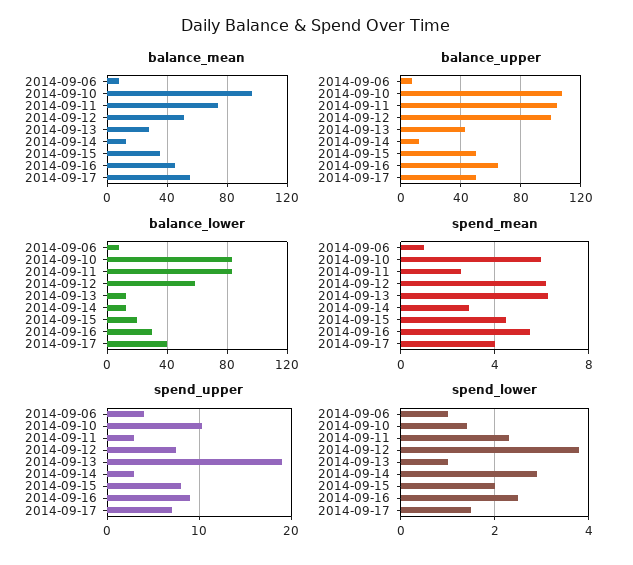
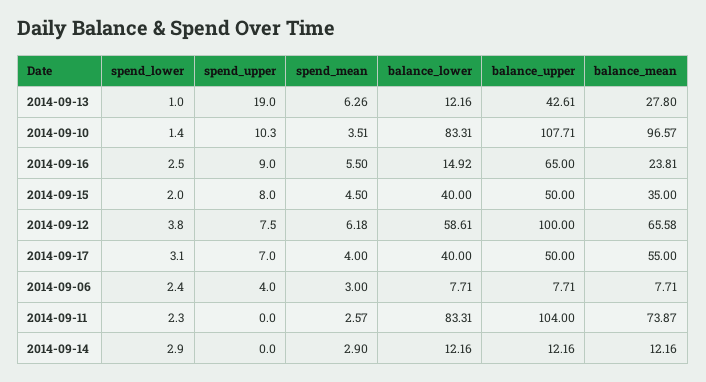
  {
    "balance_mean": {
      "2014-09-06": 7.71,
      "2014-09-10": 96.57,
      "2014-09-11": 73.87,
-     "2014-09-12": 50,
+     "2014-09-12": 65.58,
      "2014-09-13": 27.8,
      "2014-09-14": 12.16,
      "2014-09-15": 35,
-     "2014-09-16": 45,
+     "2014-09-16": 23.81,
      "2014-09-17": 55
    },
    "balance_upper": {
      "2014-09-06": 7.71,
      "2014-09-10": 107.71,
      "2014-09-11": 104,
      "2014-09-12": 100,
      "2014-09-13": 42.61,
      "2014-09-14": 12.16,
      "2014-09-15": 50,
      "2014-09-16": 65,
      "2014-09-17": 50
    },
    "balance_lower": {
      "2014-09-06": 7.71,
      "2014-09-10": 83.31,
      "2014-09-11": 83.31,
      "2014-09-12": 58.61,
      "2014-09-13": 12.16,
      "2014-09-14": 12.16,
-     "2014-09-15": 20,
+     "2014-09-15": 40,
-     "2014-09-16": 30,
+     "2014-09-16": 14.92,
      "2014-09-17": 40
    },
    "spend_mean": {
-     "2014-09-06": 1,
+     "2014-09-06": 3,
-     "2014-09-10": 6,
+     "2014-09-10": 3.51,
      "2014-09-11": 2.57,
      "2014-09-12": 6.18,
      "2014-09-13": 6.26,
      "2014-09-14": 2.9,
      "2014-09-15": 4.5,
      "2014-09-16": 5.5,
      "2014-09-17": 4
    },
    "spend_upper": {
      "2014-09-06": 4,
      "2014-09-10": 10.3,
-     "2014-09-11": 3,
+     "2014-09-11": 0,
      "2014-09-12": 7.5,
      "2014-09-13": 19,
-     "2014-09-14": 3,
+     "2014-09-14": 0,
      "2014-09-15": 8,
      "2014-09-16": 9,
      "2014-09-17": 7
    },
    "spend_lower": {
-     "2014-09-06": 1,
+     "2014-09-06": 2.4,
      "2014-09-10": 1.4,
      "2014-09-11": 2.3,
      "2014-09-12": 3.8,
      "2014-09-13": 1,
      "2014-09-14": 2.9,
      "2014-09-15": 2,
      "2014-09-16": 2.5,
-     "2014-09-17": 1.5
+     "2014-09-17": 3.1
    }
  }

